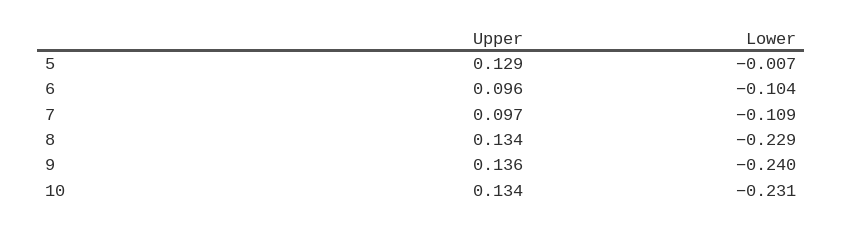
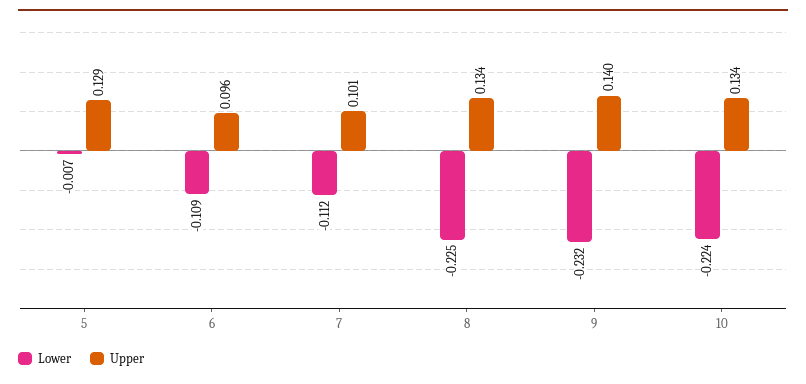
  {
    "Upper": {
      "5": 0.129,
      "6": 0.096,
-     "7": 0.097,
+     "7": 0.101,
      "8": 0.134,
-     "9": 0.136,
+     "9": 0.14,
      "10": 0.134
    },
    "Lower": {
      "5": -0.007,
-     "6": -0.104,
+     "6": -0.109,
-     "7": -0.109,
+     "7": -0.112,
-     "8": -0.229,
+     "8": -0.225,
-     "9": -0.24,
+     "9": -0.232,
-     "10": -0.231
+     "10": -0.224
    }
  }

